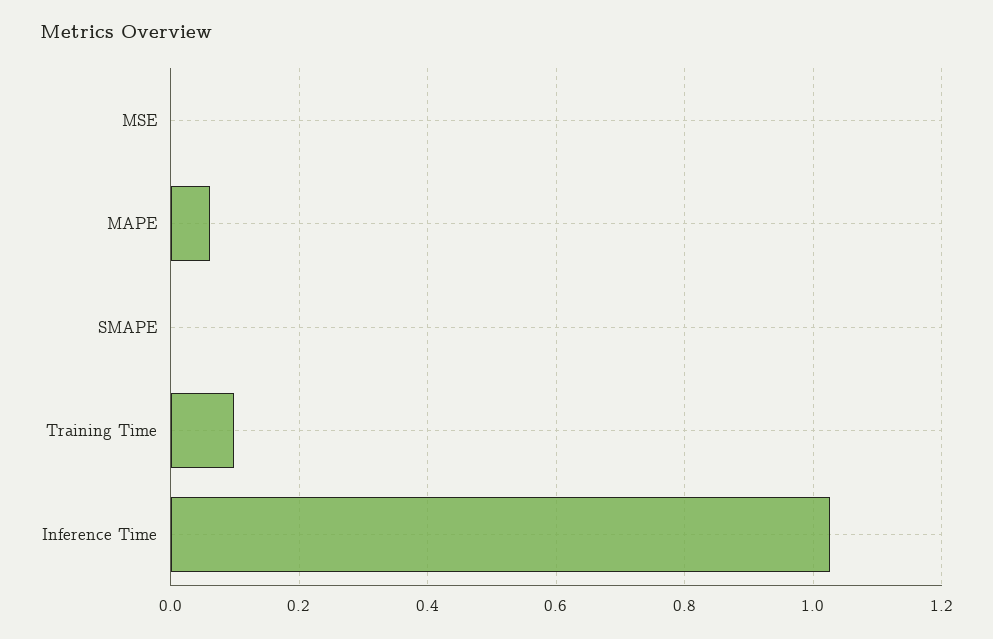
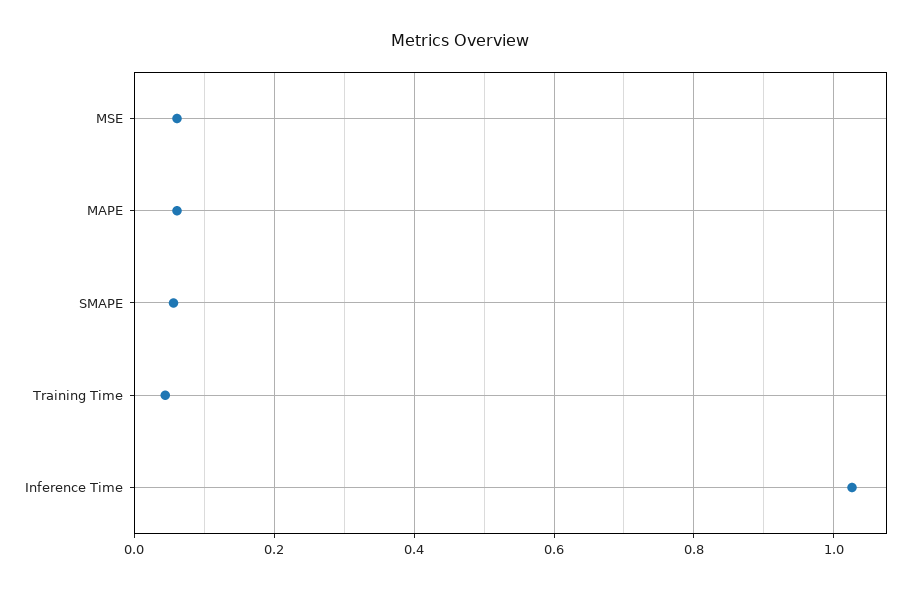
  {
-   "MSE": 0,
+   "MSE": 0.06,
    "MAPE": 0.06,
-   "SMAPE": 0,
+   "SMAPE": 0.06,
-   "Training Time": 0.1,
+   "Training Time": 0.04,
    "Inference Time": 1.02
  }

